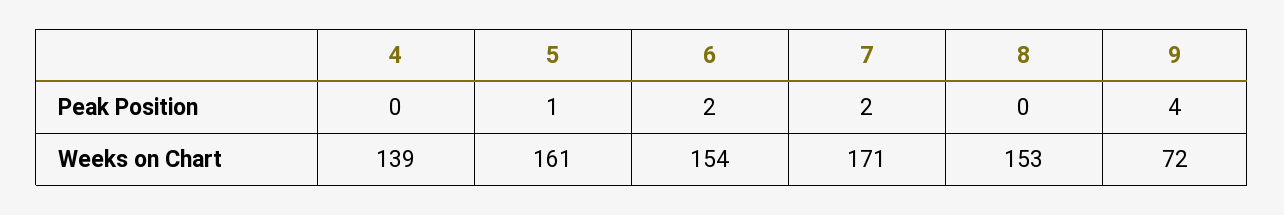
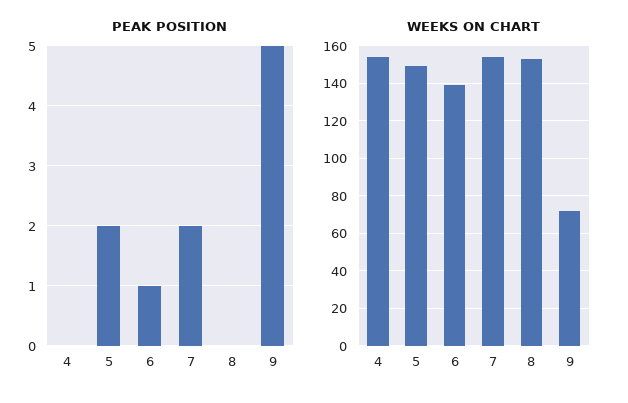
  {
    "Peak Position": {
      "4": 0,
-     "5": 1,
+     "5": 2,
-     "6": 2,
+     "6": 1,
      "7": 2,
      "8": 0,
-     "9": 4
+     "9": 5
    },
    "Weeks on Chart": {
-     "4": 139,
+     "4": 155,
-     "5": 161,
+     "5": 150,
-     "6": 154,
+     "6": 140,
-     "7": 171,
+     "7": 155,
      "8": 153,
      "9": 72
    }
  }

